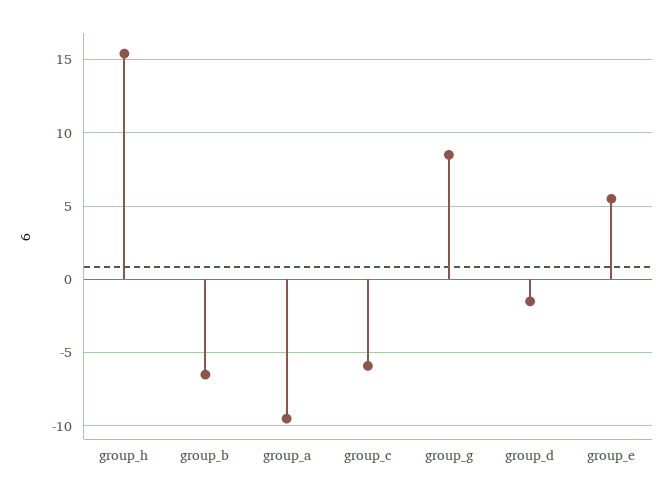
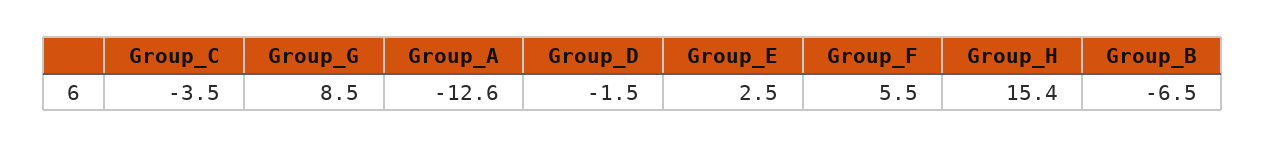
  {
    "group_h": 15.4,
    "group_b": -6.5,
-   "group_a": -9.5,
+   "group_a": -12.6,
-   "group_c": -6,
+   "group_c": -3.5,
    "group_g": 8.5,
    "group_d": -1.5,
-   "group_e": 5.5
+   "group_e": 2.5,
+   "Group_F": 5.5
  }

